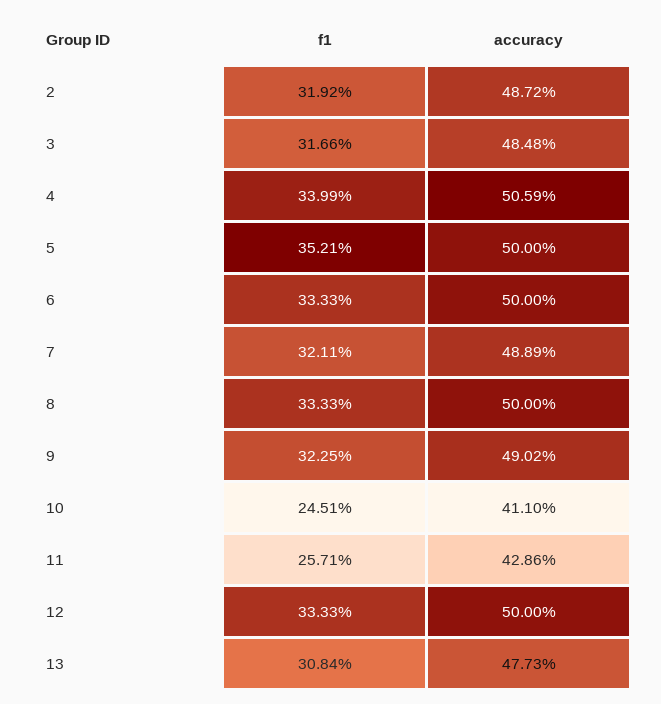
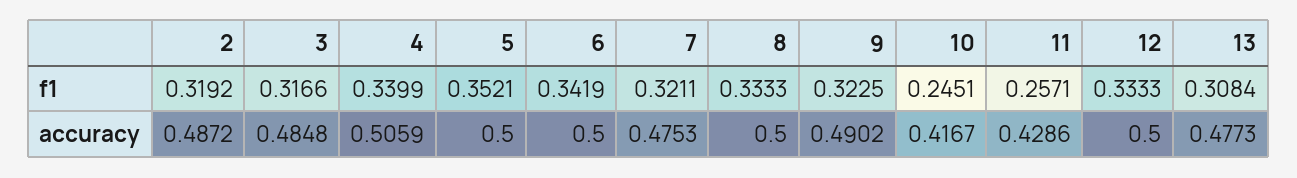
  {
    "f1": {
      "2": 0.3192,
      "3": 0.3166,
      "4": 0.3399,
      "5": 0.3521,
-     "6": 0.3333,
+     "6": 0.3419,
      "7": 0.3211,
      "8": 0.3333,
      "9": 0.3225,
      "10": 0.2451,
      "11": 0.2571,
      "12": 0.3333,
      "13": 0.3084
    },
    "accuracy": {
      "2": 0.4872,
      "3": 0.4848,
      "4": 0.5059,
      "5": 0.5,
      "6": 0.5,
-     "7": 0.4889,
+     "7": 0.4753,
      "8": 0.5,
      "9": 0.4902,
-     "10": 0.411,
+     "10": 0.4167,
      "11": 0.4286,
      "12": 0.5,
      "13": 0.4773
    }
  }

